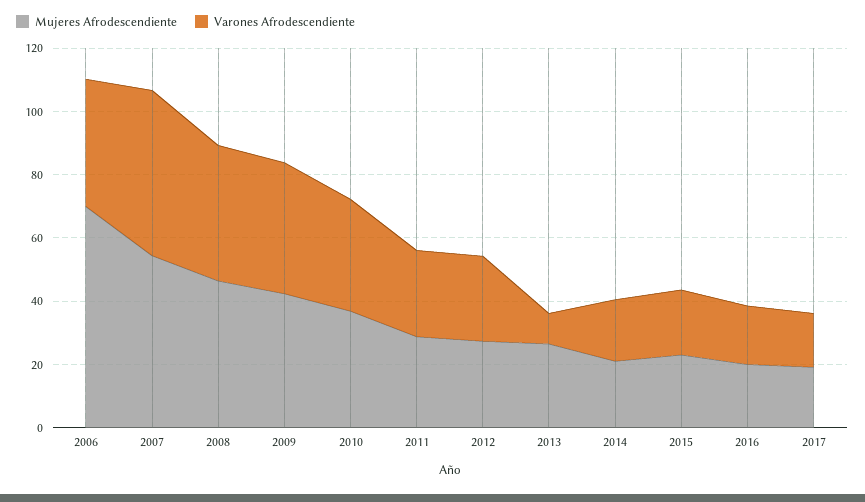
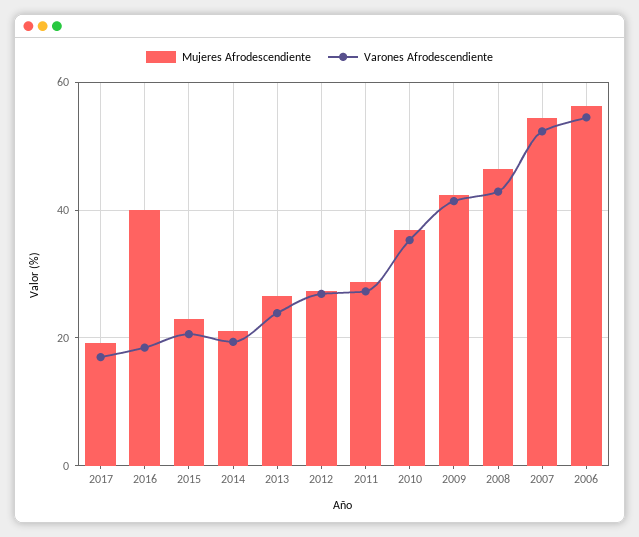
  {
    "Mujeres Afrodescendiente": {
-     "2006": 70,
+     "2006": 56,
      "2007": 54,
      "2008": 46,
      "2009": 42,
      "2010": 36,
      "2011": 28,
      "2012": 28,
      "2013": 26,
      "2014": 22,
      "2015": 24,
-     "2016": 20,
+     "2016": 40,
      "2017": 20
    },
    "Varones Afrodescendiente": {
-     "2006": 40,
+     "2006": 54,
      "2007": 52,
      "2008": 42,
      "2009": 42,
      "2010": 36,
      "2011": 28,
      "2012": 26,
-     "2013": 10,
+     "2013": 24,
      "2014": 20,
      "2015": 20,
      "2016": 18,
      "2017": 18
    }
  }

